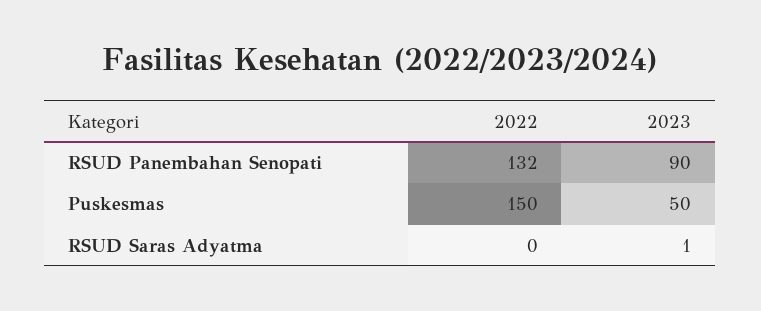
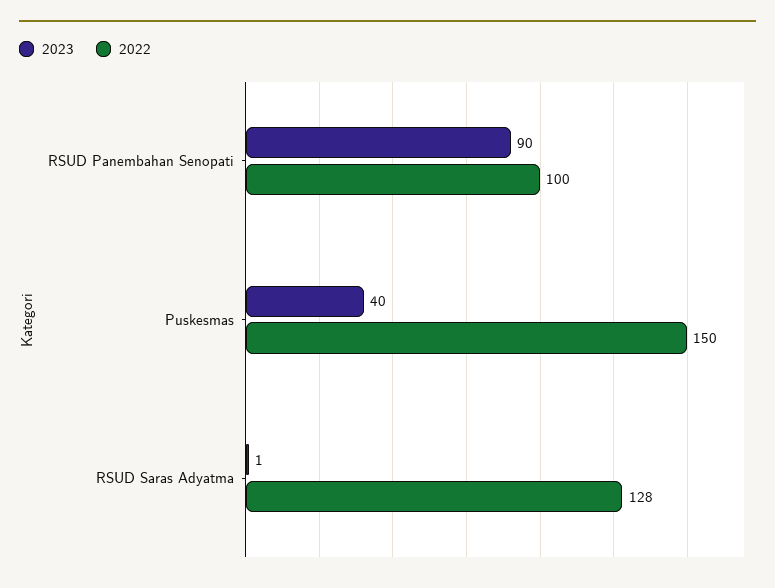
  {
    "2022": {
-     "RSUD Panembahan Senopati": 132,
+     "RSUD Panembahan Senopati": 100,
      "Puskesmas": 150,
-     "RSUD Saras Adyatma": 0
+     "RSUD Saras Adyatma": 128
    },
    "2023": {
      "RSUD Panembahan Senopati": 90,
-     "Puskesmas": 50,
+     "Puskesmas": 40,
      "RSUD Saras Adyatma": 1
    }
  }

